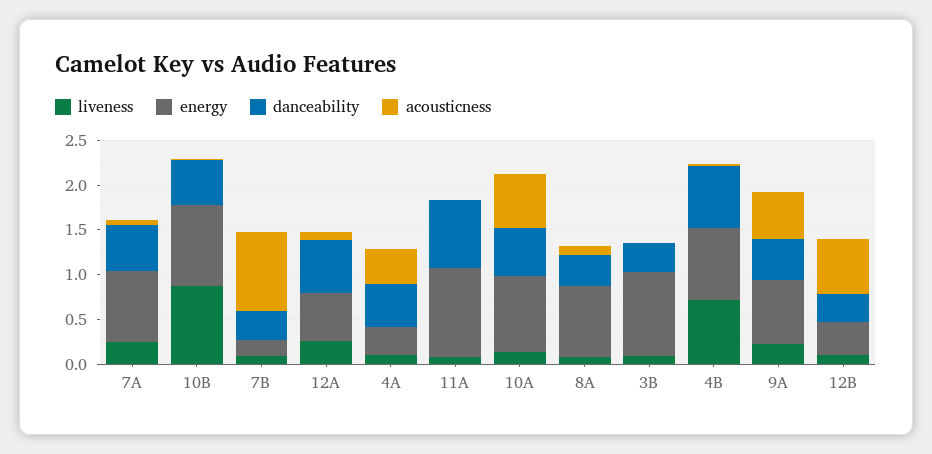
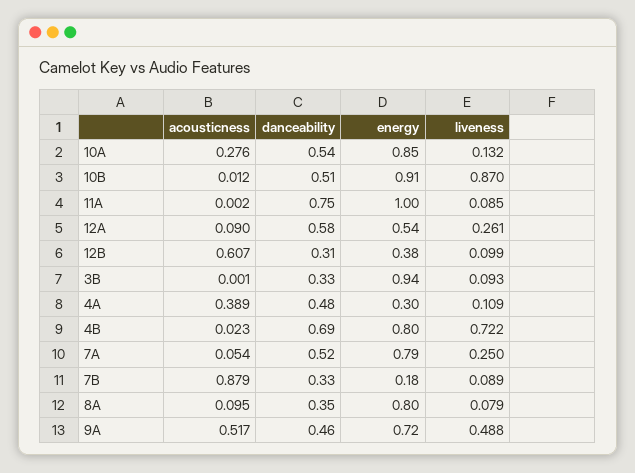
  {
    "liveness": {
      "7A": 0.25,
      "10B": 0.87,
      "7B": 0.089,
      "12A": 0.261,
      "4A": 0.109,
      "11A": 0.085,
      "10A": 0.132,
      "8A": 0.079,
      "3B": 0.093,
      "4B": 0.722,
-     "9A": 0.2,
+     "9A": 0.488,
      "12B": 0.099
    },
    "energy": {
      "7A": 0.79,
      "10B": 0.91,
      "7B": 0.18,
      "12A": 0.54,
      "4A": 0.3,
      "11A": 1,
      "10A": 0.85,
      "8A": 0.8,
      "3B": 0.94,
      "4B": 0.8,
      "9A": 0.72,
      "12B": 0.38
    },
    "danceability": {
      "7A": 0.52,
      "10B": 0.51,
      "7B": 0.33,
      "12A": 0.58,
      "4A": 0.48,
      "11A": 0.75,
      "10A": 0.54,
      "8A": 0.35,
      "3B": 0.33,
      "4B": 0.69,
      "9A": 0.46,
      "12B": 0.31
    },
    "acousticness": {
      "7A": 0.054,
      "10B": 0.012,
      "7B": 0.879,
      "12A": 0.09,
      "4A": 0.389,
      "11A": 0.002,
-     "10A": 0.6,
+     "10A": 0.276,
      "8A": 0.095,
      "3B": 0.001,
      "4B": 0.023,
      "9A": 0.517,
      "12B": 0.607
    }
  }

